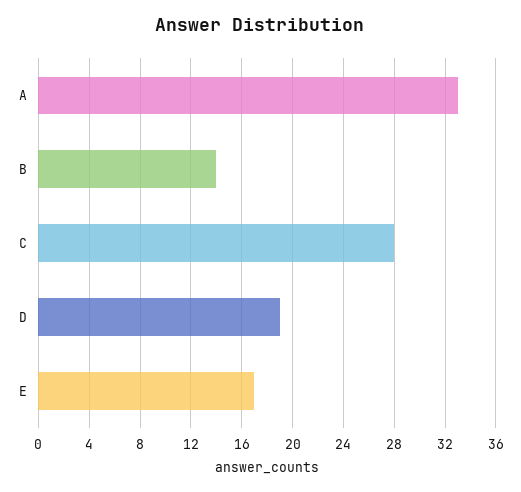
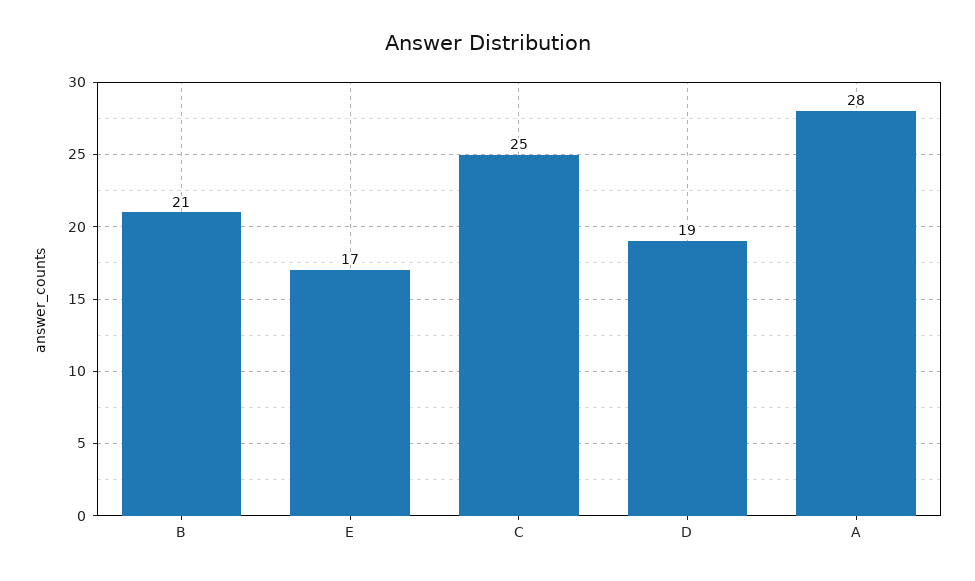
  {
-   "A": 33,
+   "A": 28,
-   "B": 14,
+   "B": 21,
-   "C": 28,
+   "C": 25,
    "D": 19,
    "E": 17
  }

